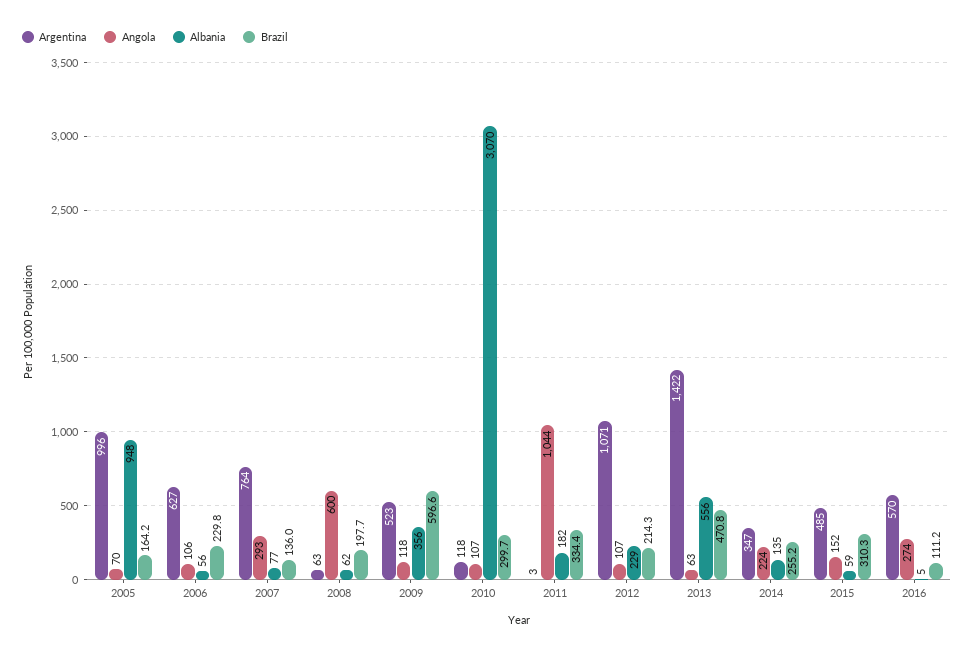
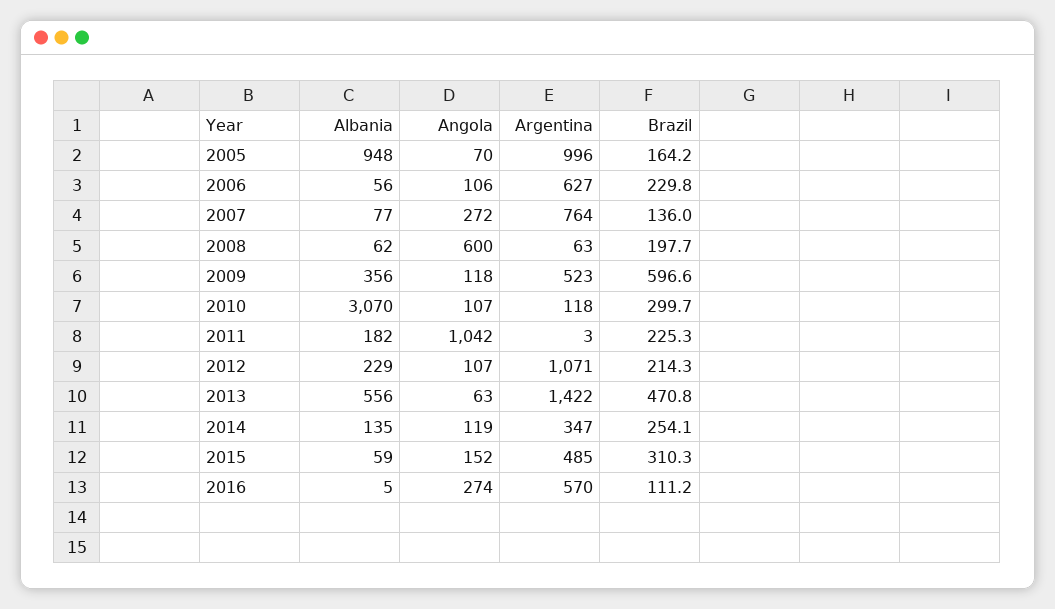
  {
    "Argentina": {
      "2005": 996,
      "2006": 627,
      "2007": 764,
      "2008": 63,
      "2009": 523,
      "2010": 118,
      "2011": 3,
      "2012": 1071,
      "2013": 1422,
      "2014": 347,
      "2015": 485,
      "2016": 570
    },
    "Angola": {
      "2005": 70,
      "2006": 106,
-     "2007": 293,
+     "2007": 272,
      "2008": 600,
      "2009": 118,
      "2010": 107,
-     "2011": 1044,
+     "2011": 1042,
      "2012": 107,
      "2013": 63,
-     "2014": 224,
+     "2014": 119,
      "2015": 152,
      "2016": 274
    },
    "Albania": {
      "2005": 948,
      "2006": 56,
      "2007": 77,
      "2008": 62,
      "2009": 356,
      "2010": 3070,
      "2011": 182,
      "2012": 229,
      "2013": 556,
      "2014": 135,
      "2015": 59,
      "2016": 5
    },
    "Brazil": {
      "2005": 164.2,
      "2006": 229.8,
      "2007": 136,
      "2008": 197.7,
      "2009": 596.6,
      "2010": 299.7,
-     "2011": 334.4,
+     "2011": 225.3,
      "2012": 214.3,
      "2013": 470.8,
-     "2014": 255.2,
+     "2014": 254.1,
      "2015": 310.3,
      "2016": 111.2
    }
  }

